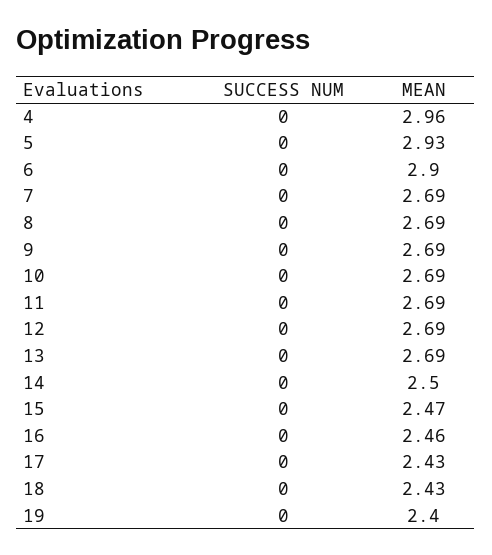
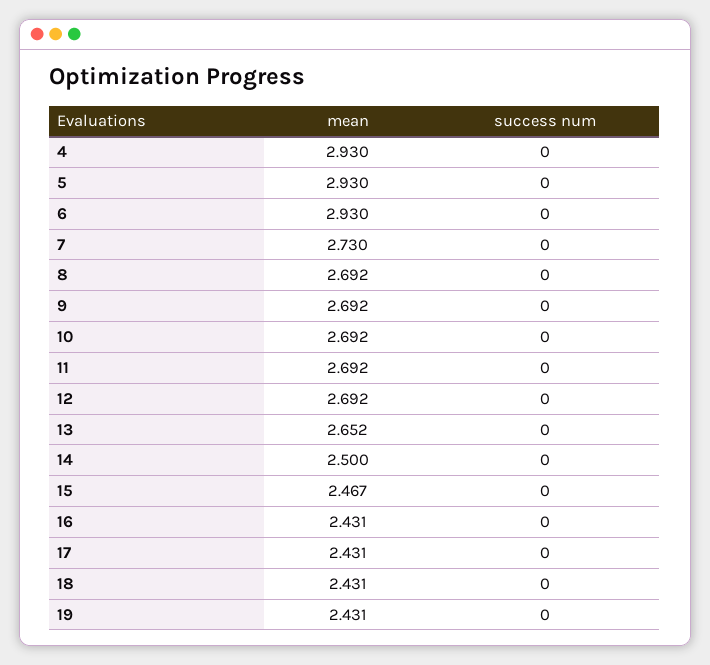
  {
    "SUCCESS NUM": {
      "4": 0,
      "5": 0,
      "6": 0,
      "7": 0,
      "8": 0,
      "9": 0,
      "10": 0,
      "11": 0,
      "12": 0,
      "13": 0,
      "14": 0,
      "15": 0,
      "16": 0,
      "17": 0,
      "18": 0,
      "19": 0
    },
    "MEAN": {
-     "4": 2.96,
+     "4": 2.93,
      "5": 2.93,
-     "6": 2.9,
+     "6": 2.93,
-     "7": 2.69,
+     "7": 2.73,
      "8": 2.692,
      "9": 2.692,
      "10": 2.692,
      "11": 2.692,
      "12": 2.692,
-     "13": 2.69,
+     "13": 2.652,
      "14": 2.5,
      "15": 2.467,
-     "16": 2.46,
+     "16": 2.431,
      "17": 2.431,
      "18": 2.431,
-     "19": 2.4
+     "19": 2.431
    }
  }

